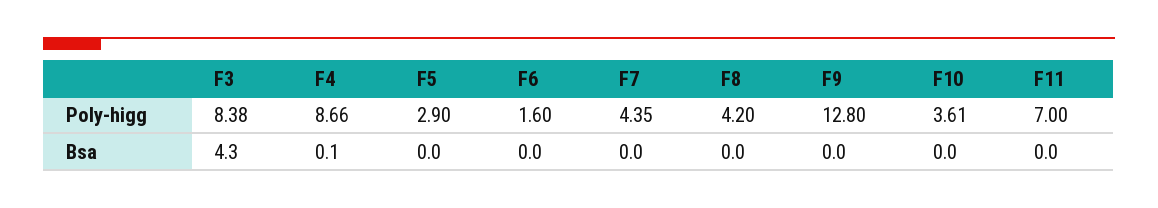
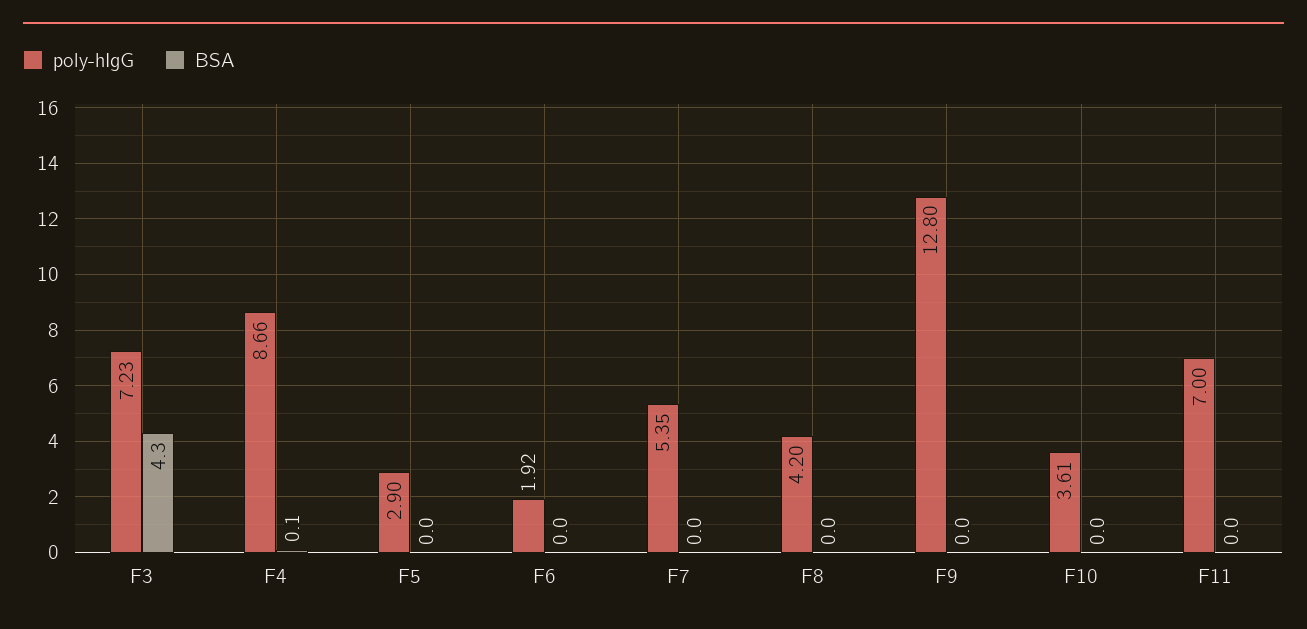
  {
    "Poly-higg": {
-     "F3": 8.38,
+     "F3": 7.23,
      "F4": 8.66,
      "F5": 2.9,
-     "F6": 1.6,
+     "F6": 1.92,
-     "F7": 4.35,
+     "F7": 5.35,
      "F8": 4.2,
      "F9": 12.8,
      "F10": 3.61,
      "F11": 7
    },
    "Bsa": {
      "F3": 4.3,
      "F4": 0.1,
      "F5": 0,
      "F6": 0,
      "F7": 0,
      "F8": 0,
      "F9": 0,
      "F10": 0,
      "F11": 0
    }
  }

